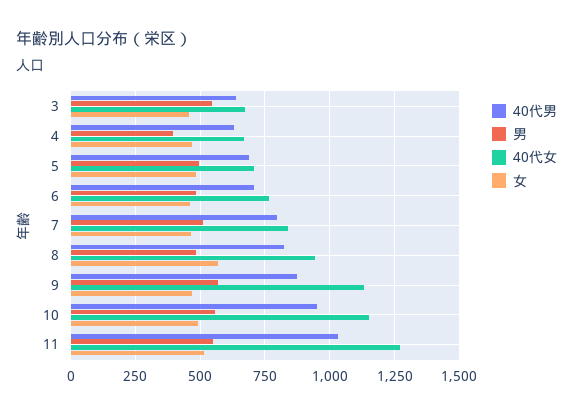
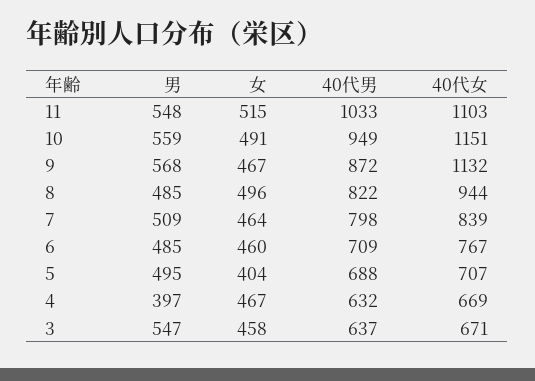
  {
    "40代男": {
      "3": 637,
      "4": 632,
      "5": 688,
      "6": 709,
      "7": 798,
      "8": 822,
      "9": 872,
      "10": 949,
      "11": 1033
    },
    "男": {
      "3": 547,
      "4": 397,
      "5": 495,
      "6": 485,
      "7": 509,
      "8": 485,
      "9": 568,
      "10": 559,
      "11": 548
    },
    "40代女": {
      "3": 671,
      "4": 669,
      "5": 707,
      "6": 767,
      "7": 839,
      "8": 944,
      "9": 1132,
      "10": 1151,
-     "11": 1275
+     "11": 1103
    },
    "女": {
      "3": 458,
      "4": 467,
-     "5": 475,
+     "5": 404,
      "6": 460,
      "7": 464,
-     "8": 575,
+     "8": 496,
      "9": 467,
      "10": 491,
      "11": 515
    }
  }

